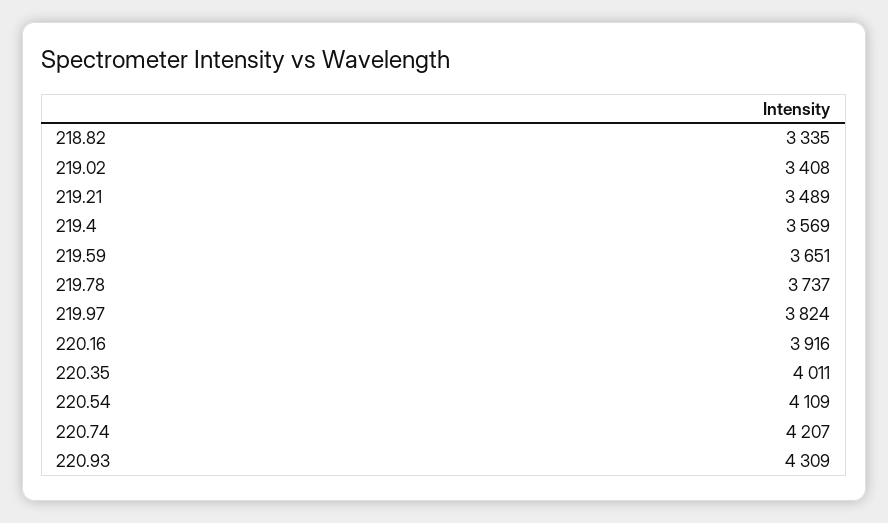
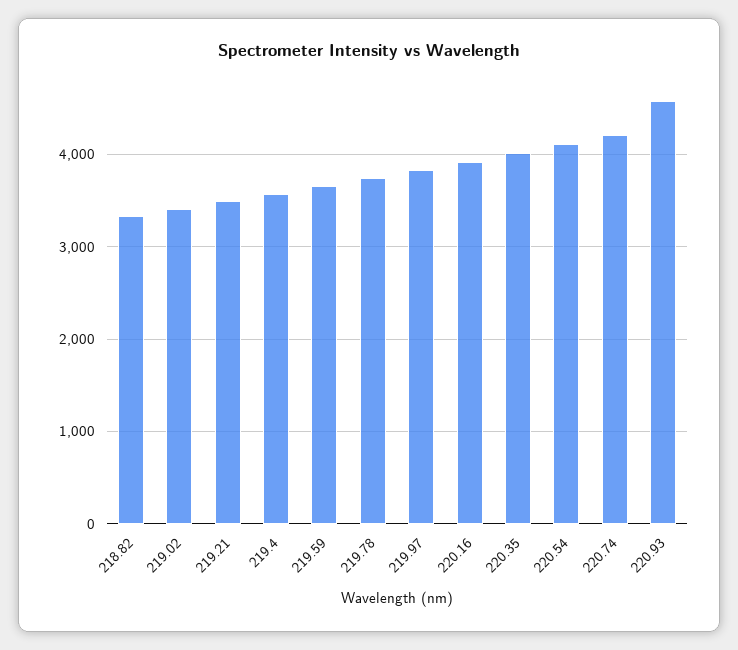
  {
    "218.82": 3335,
    "219.02": 3408,
    "219.21": 3489,
    "219.4": 3569,
    "219.59": 3651,
    "219.78": 3737,
    "219.97": 3824,
    "220.16": 3916,
    "220.35": 4011,
    "220.54": 4109,
    "220.74": 4207,
-   "220.93": 4309
+   "220.93": 4600
  }

